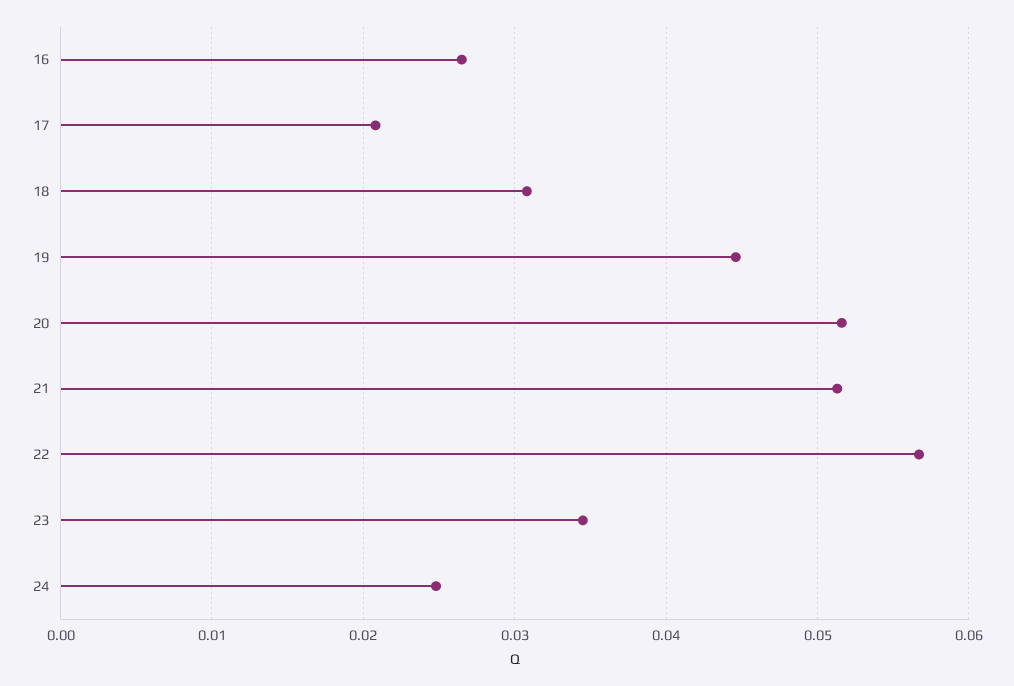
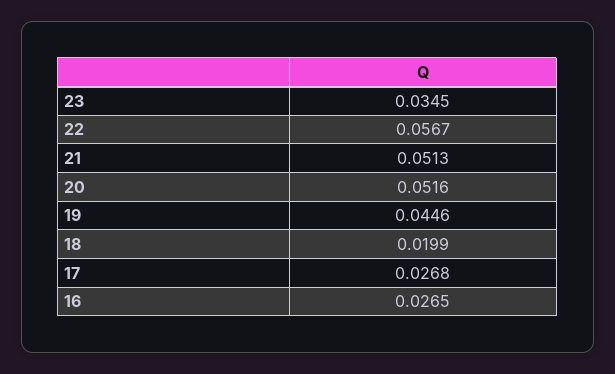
  {
    "16": 0.0265,
-   "17": 0.021,
+   "17": 0.0268,
-   "18": 0.031,
+   "18": 0.0199,
    "19": 0.0446,
    "20": 0.0516,
    "21": 0.0513,
    "22": 0.0567,
-   "23": 0.0345,
+   "23": 0.0345
-   "24": 0.025
  }

